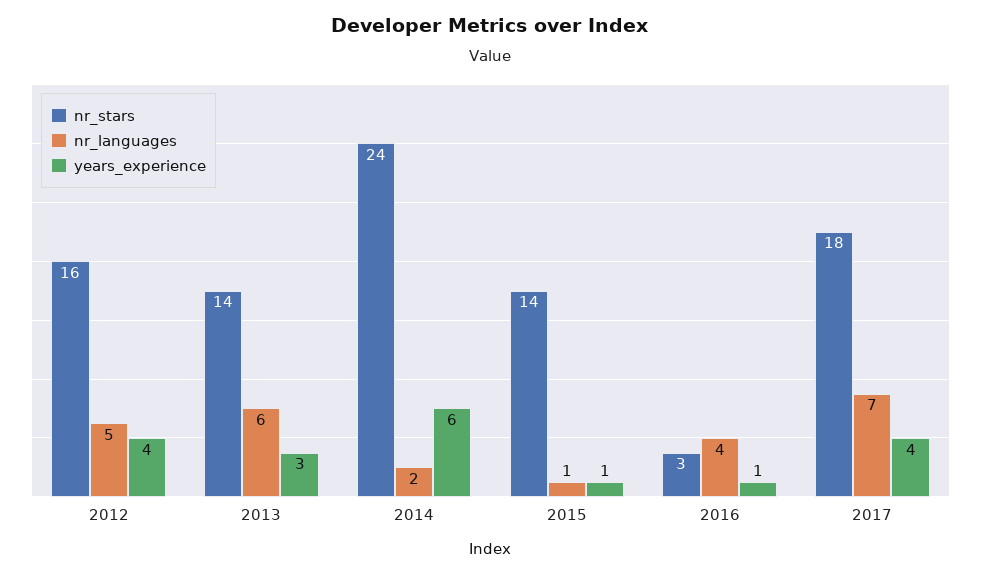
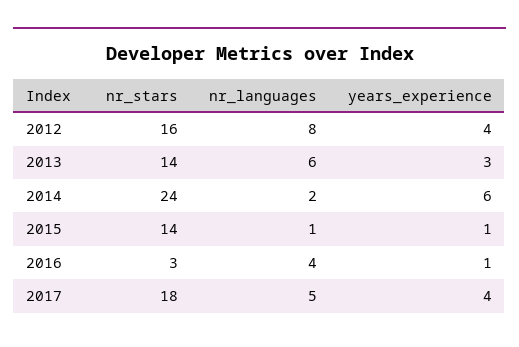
  {
    "nr_stars": {
      "2012": 16,
      "2013": 14,
      "2014": 24,
      "2015": 14,
      "2016": 3,
      "2017": 18
    },
    "nr_languages": {
-     "2012": 5,
+     "2012": 8,
      "2013": 6,
      "2014": 2,
      "2015": 1,
      "2016": 4,
-     "2017": 7
+     "2017": 5
    },
    "years_experience": {
      "2012": 4,
      "2013": 3,
      "2014": 6,
      "2015": 1,
      "2016": 1,
      "2017": 4
    }
  }

